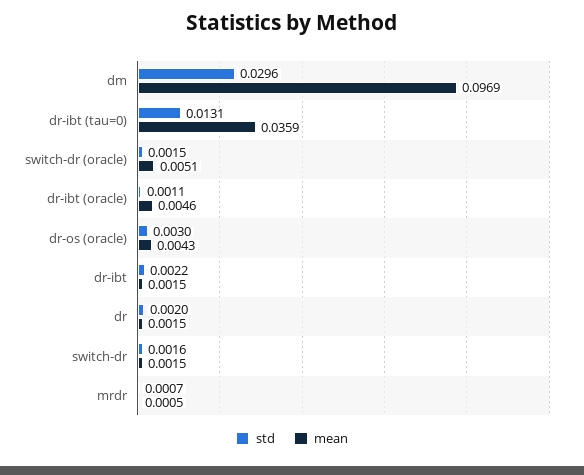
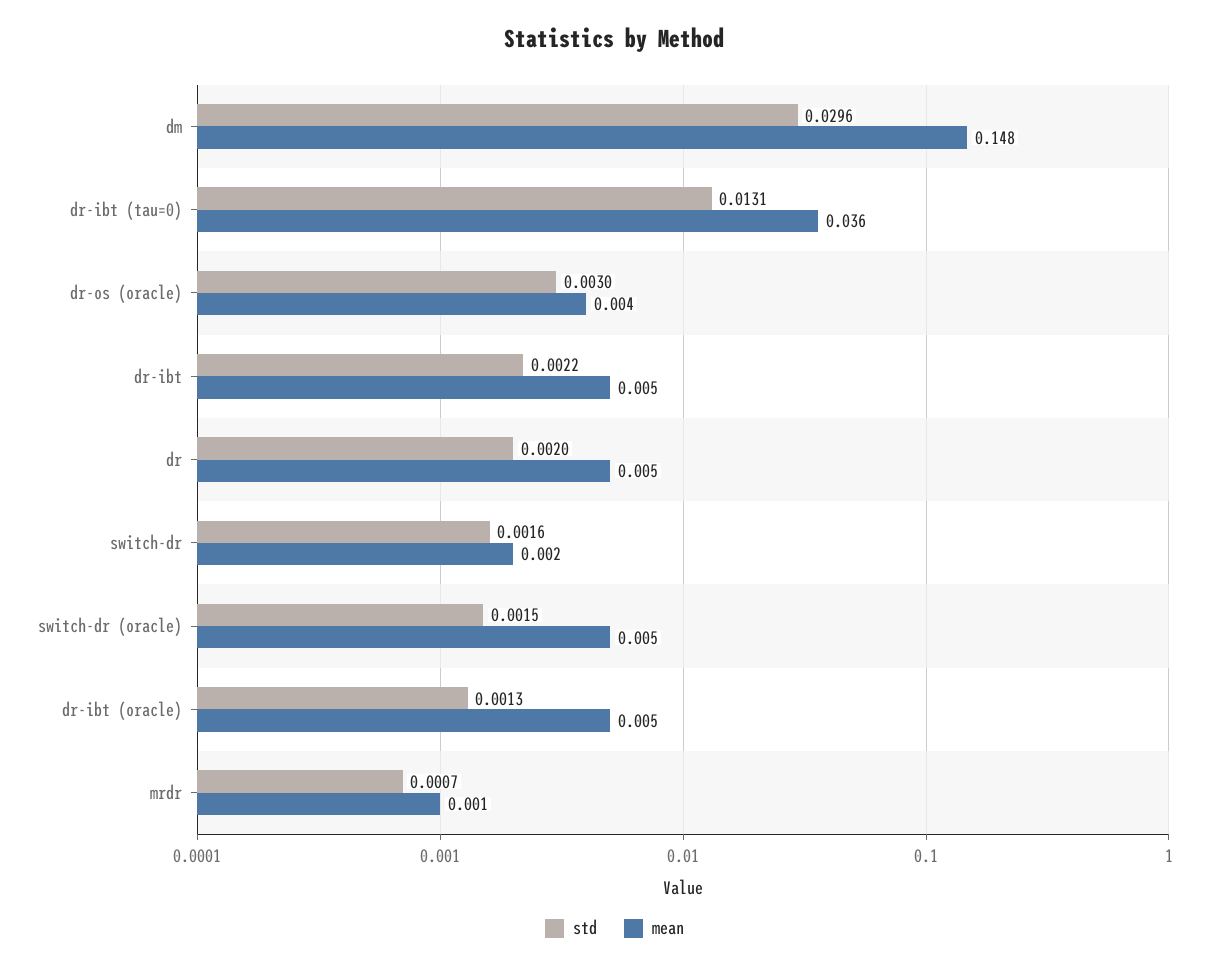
  {
    "std": {
      "dm": 0.0296,
      "dr-ibt (tau=0)": 0.0131,
      "switch-dr (oracle)": 0.0015,
-     "dr-ibt (oracle)": 0.0011,
+     "dr-ibt (oracle)": 0.0013,
      "dr-os (oracle)": 0.003,
      "dr-ibt": 0.0022,
      "dr": 0.002,
      "switch-dr": 0.0016,
      "mrdr": 0.0007
    },
    "mean": {
-     "dm": 0.0969,
+     "dm": 0.148,
      "dr-ibt (tau=0)": 0.0359,
      "switch-dr (oracle)": 0.0051,
      "dr-ibt (oracle)": 0.0046,
      "dr-os (oracle)": 0.0043,
-     "dr-ibt": 0.0015,
+     "dr-ibt": 0.005,
-     "dr": 0.0015,
+     "dr": 0.005,
      "switch-dr": 0.0015,
      "mrdr": 0.0005
    }
  }

